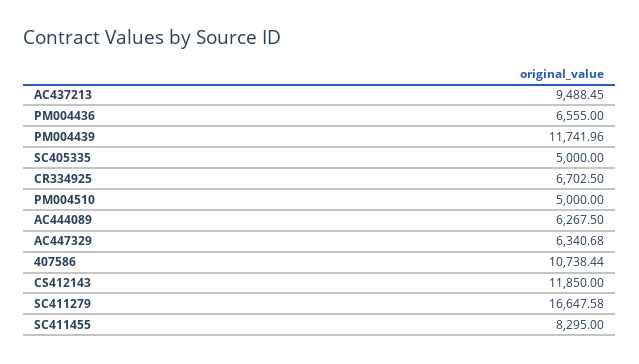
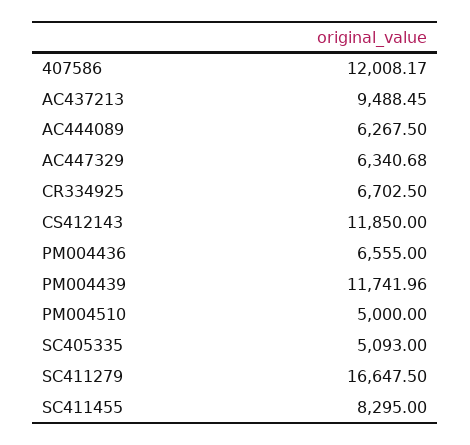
  {
    "AC437213": 9488.45,
    "PM004436": 6555,
    "PM004439": 11741.96,
-   "SC405335": 5000,
+   "SC405335": 5093,
    "CR334925": 6702.5,
    "PM004510": 5000,
    "AC444089": 6267.5,
    "AC447329": 6340.68,
-   "407586": 10738.44,
+   "407586": 12008.17,
    "CS412143": 11850,
-   "SC411279": 16647.58,
+   "SC411279": 16647.5,
    "SC411455": 8295
  }

